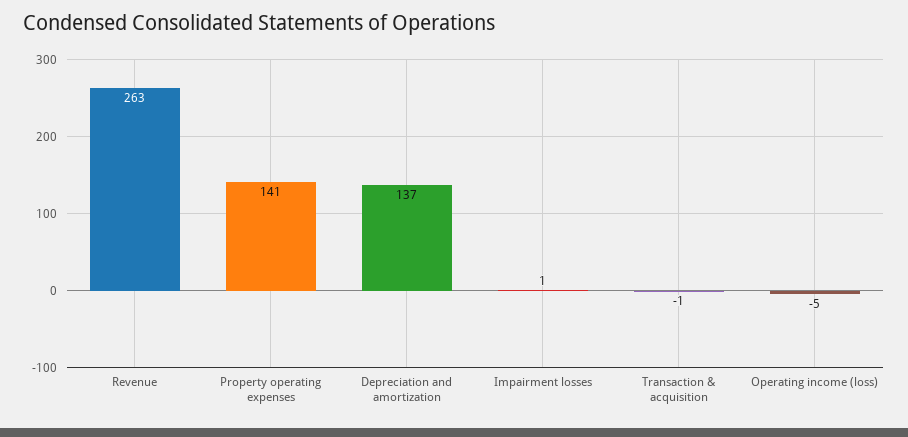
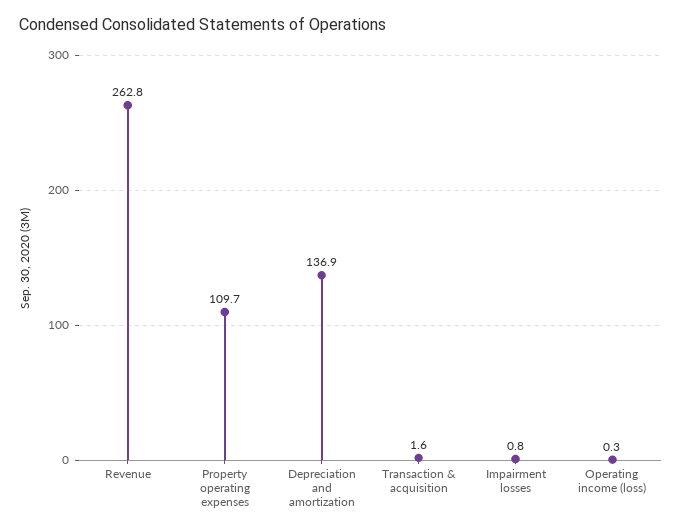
  {
    "Revenue": 262.8,
-   "Property operating expenses": 141,
+   "Property operating expenses": 109.7,
    "Depreciation and amortization": 136.9,
    "Impairment losses": 0.8,
-   "Transaction & acquisition": -1,
+   "Transaction & acquisition": 1.6,
-   "Operating income (loss)": -5
+   "Operating income (loss)": 0.3
  }

